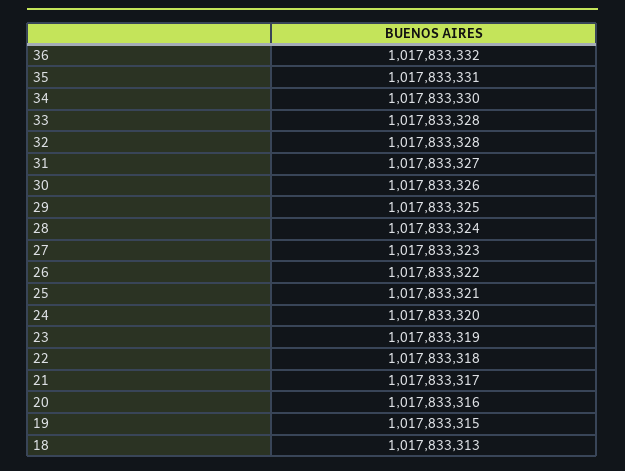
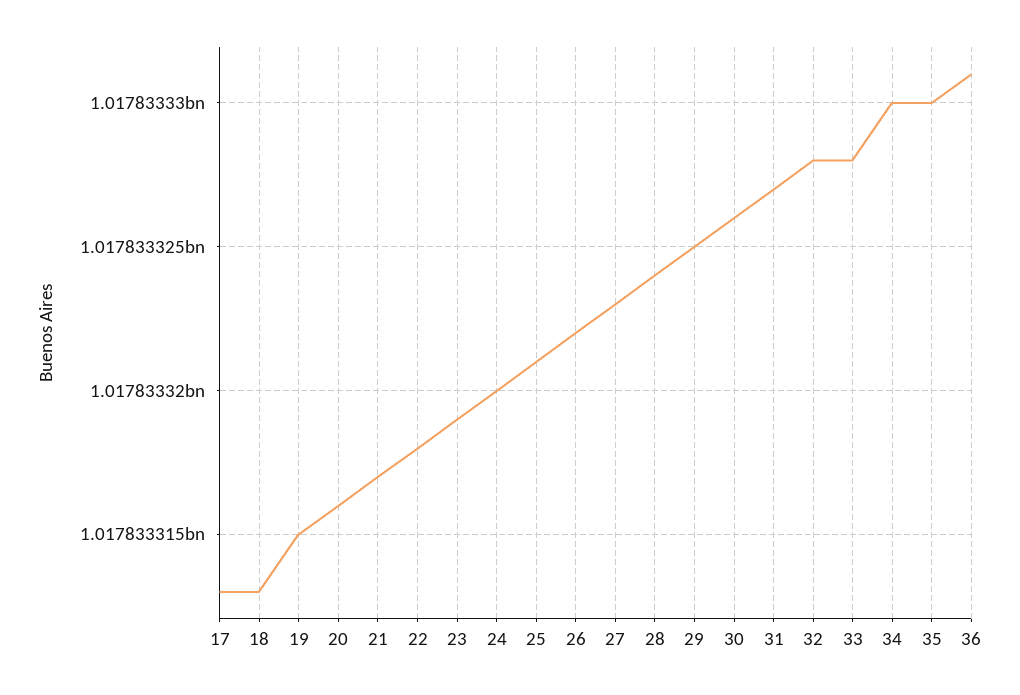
  {
-   "36": 1017833332,
+   "36": 1017833331,
-   "35": 1017833331,
+   "35": 1017833330,
    "34": 1017833330,
    "33": 1017833328,
    "32": 1017833328,
    "31": 1017833327,
    "30": 1017833326,
    "29": 1017833325,
    "28": 1017833324,
    "27": 1017833323,
    "26": 1017833322,
    "25": 1017833321,
    "24": 1017833320,
    "23": 1017833319,
    "22": 1017833318,
    "21": 1017833317,
    "20": 1017833316,
    "19": 1017833315,
-   "18": 1017833313
+   "18": 1017833313,
+   "17": 1017833313
  }

